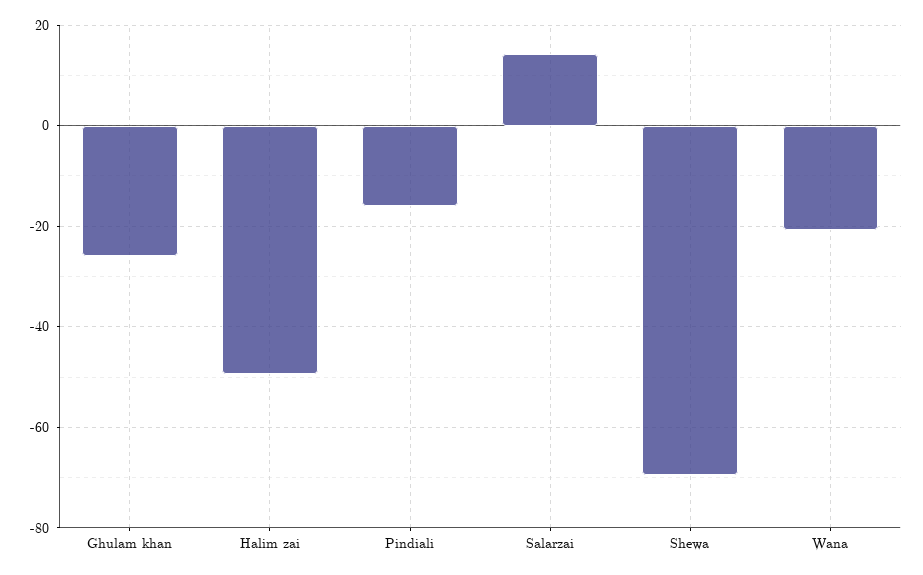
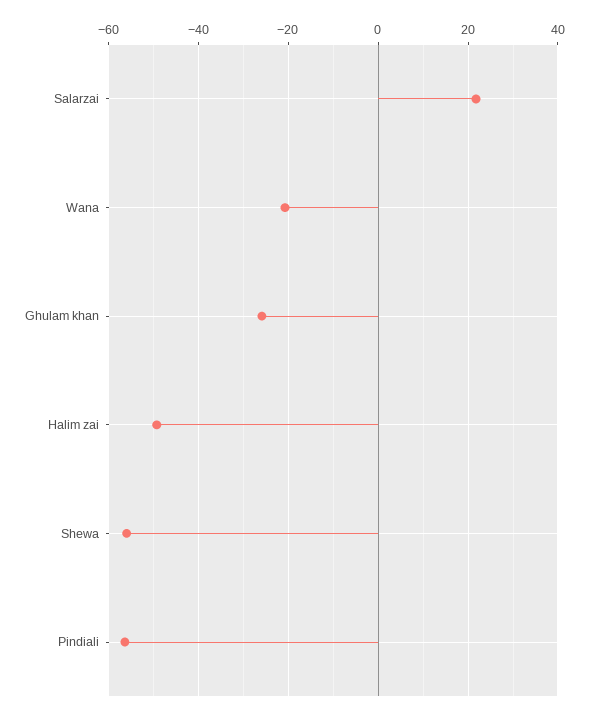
  {
    "Ghulam khan": -26,
    "Halim zai": -50,
-   "Pindiali": -16,
+   "Pindiali": -56,
-   "Salarzai": 14,
+   "Salarzai": 22,
-   "Shewa": -70,
+   "Shewa": -56,
    "Wana": -20
  }

